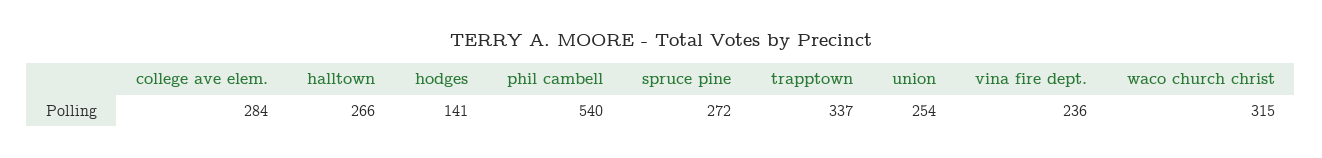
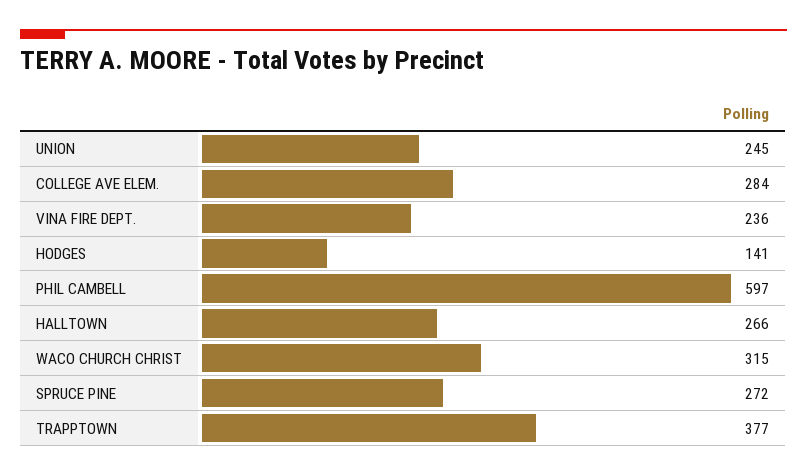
  {
    "college ave elem.": 284,
    "halltown": 266,
    "hodges": 141,
-   "phil cambell": 540,
+   "phil cambell": 597,
    "spruce pine": 272,
-   "trapptown": 337,
+   "trapptown": 377,
-   "union": 254,
+   "union": 245,
    "vina fire dept.": 236,
    "waco church christ": 315
  }

